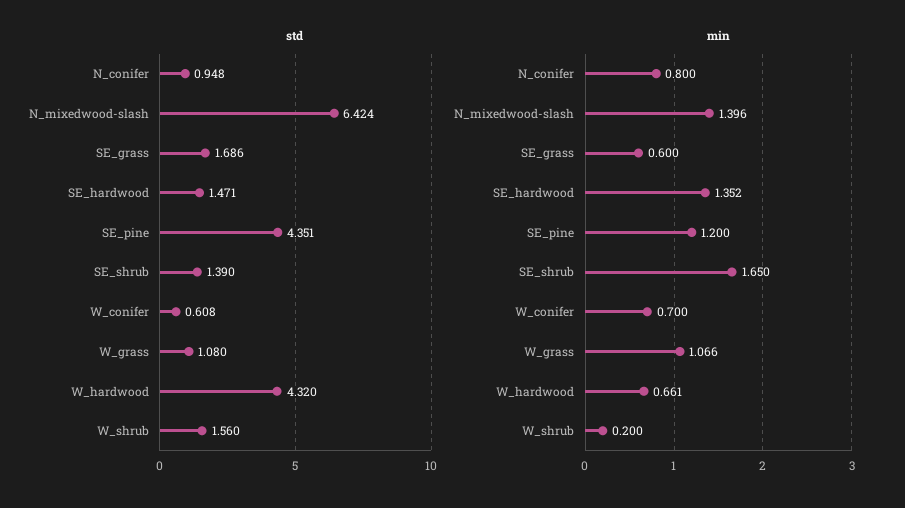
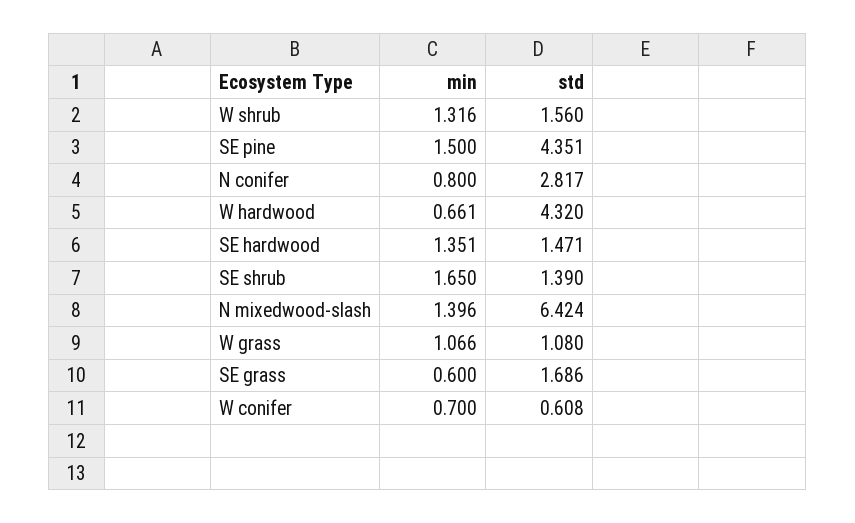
  {
    "std": {
-     "N_conifer": 0.948,
+     "N_conifer": 2.817,
      "N_mixedwood-slash": 6.424,
      "SE_grass": 1.686,
      "SE_hardwood": 1.471,
      "SE_pine": 4.351,
      "SE_shrub": 1.39,
      "W_conifer": 0.608,
      "W_grass": 1.08,
      "W_hardwood": 4.32,
      "W_shrub": 1.56
    },
    "min": {
      "N_conifer": 0.8,
      "N_mixedwood-slash": 1.396,
      "SE_grass": 0.6,
-     "SE_hardwood": 1.352,
+     "SE_hardwood": 1.351,
-     "SE_pine": 1.2,
+     "SE_pine": 1.5,
      "SE_shrub": 1.65,
      "W_conifer": 0.7,
      "W_grass": 1.066,
      "W_hardwood": 0.661,
-     "W_shrub": 0.2
+     "W_shrub": 1.316
    }
  }

